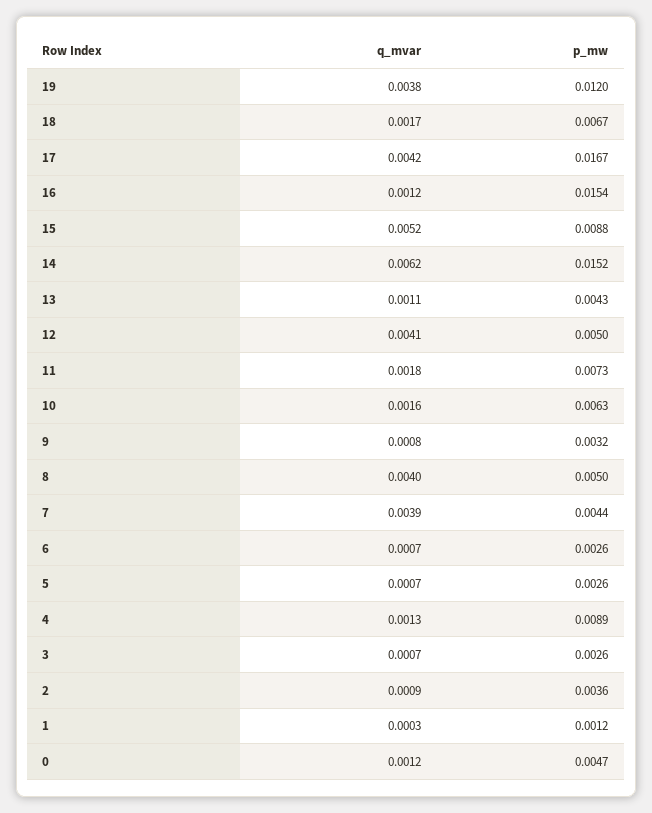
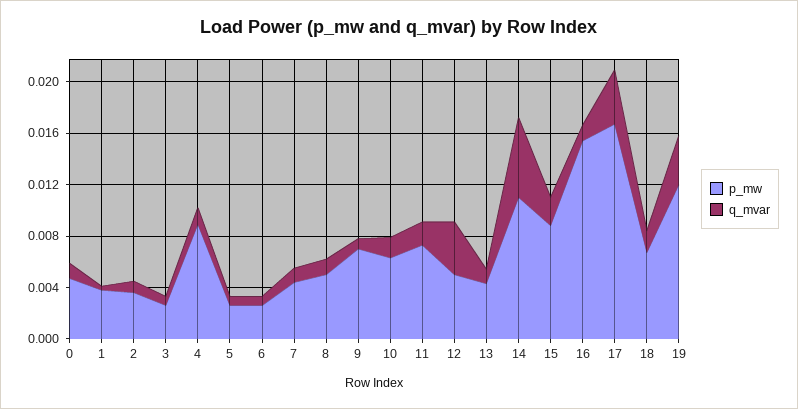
  {
    "q_mvar": {
      "19": 0.0038,
      "18": 0.0017,
      "17": 0.0042,
      "16": 0.0012,
-     "15": 0.0052,
+     "15": 0.002,
      "14": 0.0062,
      "13": 0.0011,
      "12": 0.0041,
      "11": 0.0018,
      "10": 0.0016,
      "9": 0.0008,
-     "8": 0.004,
+     "8": 0.001,
-     "7": 0.0039,
+     "7": 0.001,
      "6": 0.0007,
      "5": 0.0007,
      "4": 0.0013,
      "3": 0.0007,
      "2": 0.0009,
      "1": 0.0003,
      "0": 0.0012
    },
    "p_mw": {
      "19": 0.012,
      "18": 0.0067,
      "17": 0.0167,
      "16": 0.0154,
      "15": 0.0088,
-     "14": 0.0152,
+     "14": 0.011,
      "13": 0.0043,
      "12": 0.005,
      "11": 0.0073,
      "10": 0.0063,
-     "9": 0.0032,
+     "9": 0.007,
      "8": 0.005,
      "7": 0.0044,
      "6": 0.0026,
      "5": 0.0026,
      "4": 0.0089,
      "3": 0.0026,
      "2": 0.0036,
-     "1": 0.0012,
+     "1": 0.004,
      "0": 0.0047
    }
  }

